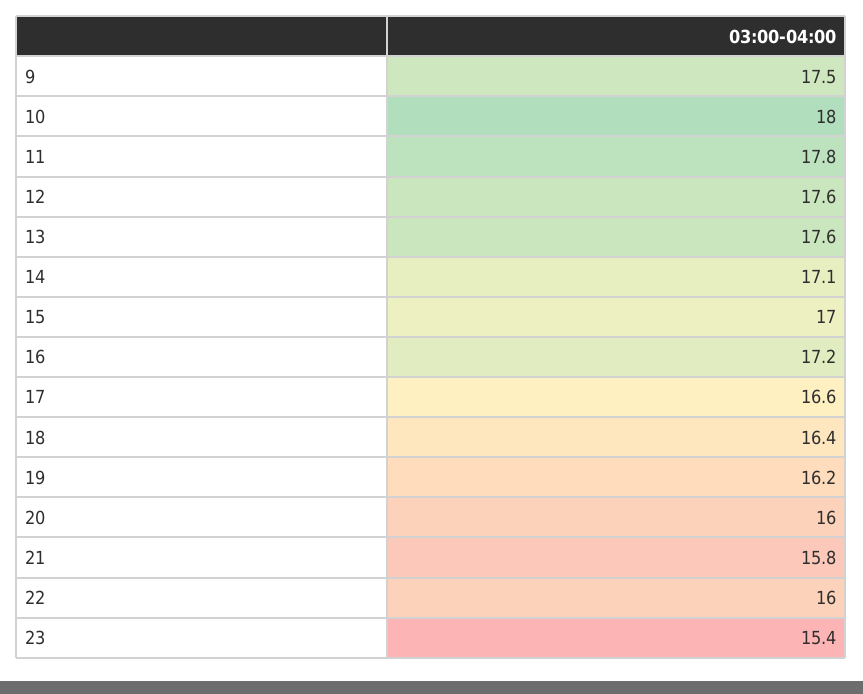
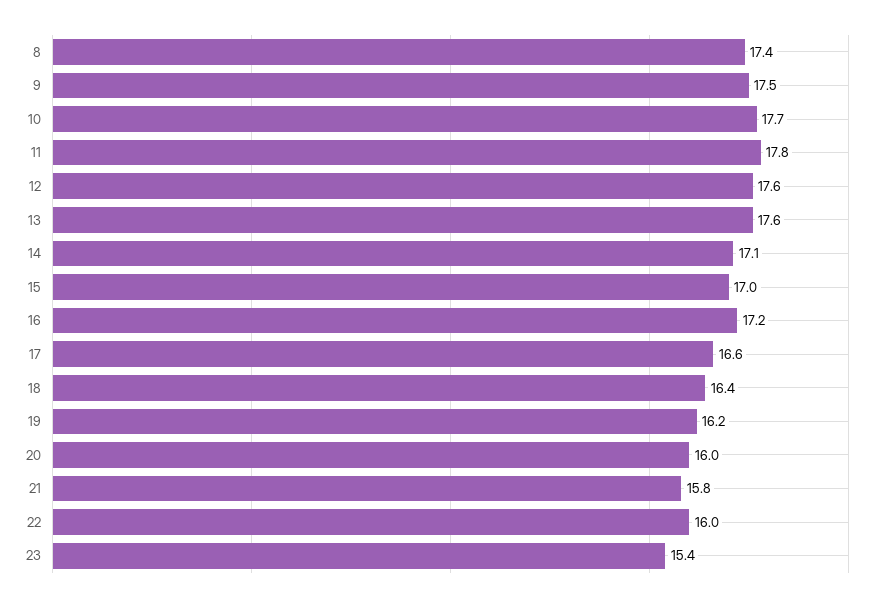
  {
    "9": 17.5,
-   "10": 18,
+   "10": 17.7,
    "11": 17.8,
    "12": 17.6,
    "13": 17.6,
    "14": 17.1,
    "15": 17,
    "16": 17.2,
    "17": 16.6,
    "18": 16.4,
    "19": 16.2,
    "20": 16,
    "21": 15.8,
    "22": 16,
-   "23": 15.4
+   "23": 15.4,
+   "8": 17.4
  }

